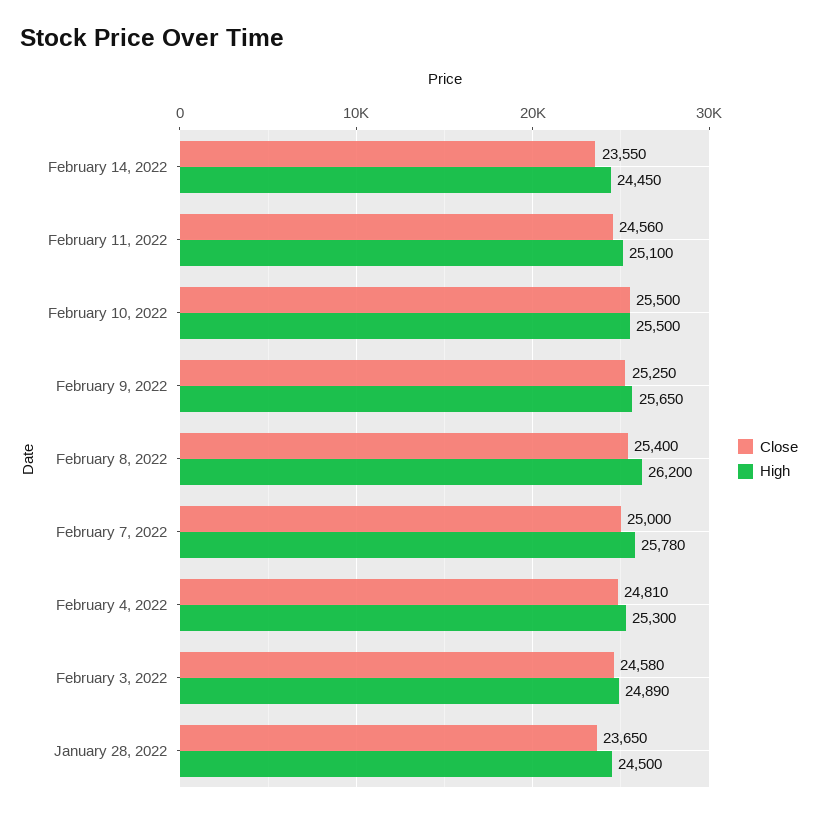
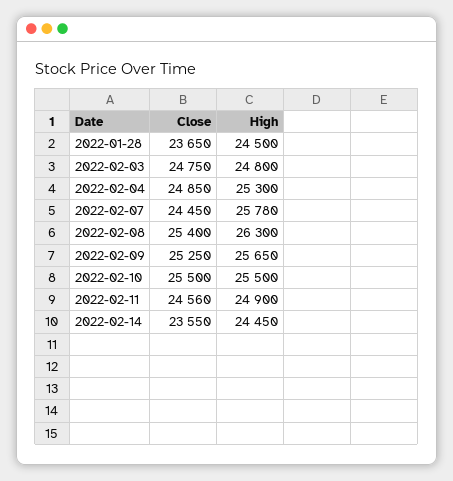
  {
    "Close": {
      "February 14, 2022": 23550,
      "February 11, 2022": 24560,
      "February 10, 2022": 25500,
      "February 9, 2022": 25250,
      "February 8, 2022": 25400,
-     "February 7, 2022": 25000,
+     "February 7, 2022": 24450,
-     "February 4, 2022": 24810,
+     "February 4, 2022": 24850,
-     "February 3, 2022": 24580,
+     "February 3, 2022": 24750,
      "January 28, 2022": 23650
    },
    "High": {
      "February 14, 2022": 24450,
-     "February 11, 2022": 25100,
+     "February 11, 2022": 24900,
      "February 10, 2022": 25500,
      "February 9, 2022": 25650,
-     "February 8, 2022": 26200,
+     "February 8, 2022": 26300,
      "February 7, 2022": 25780,
      "February 4, 2022": 25300,
-     "February 3, 2022": 24890,
+     "February 3, 2022": 24800,
      "January 28, 2022": 24500
    }
  }

